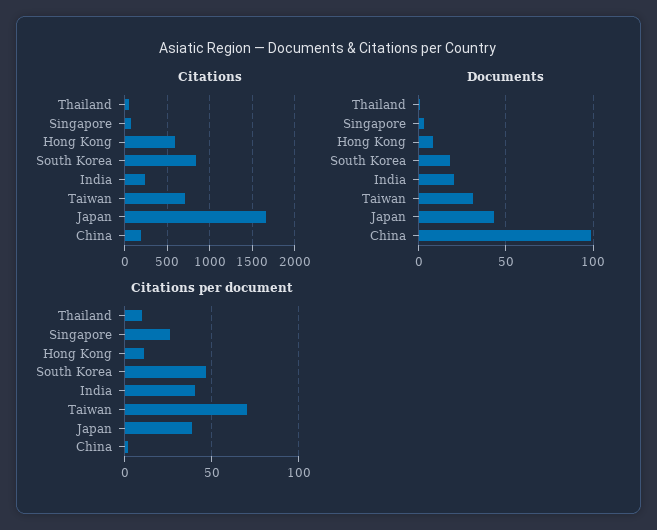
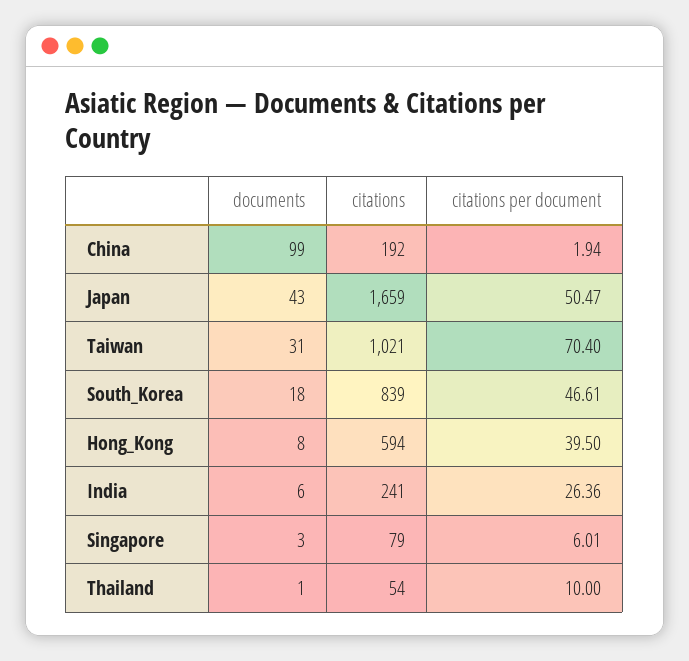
  {
    "Citations": {
      "Thailand": 54,
      "Singapore": 79,
      "Hong Kong": 594,
      "South Korea": 839,
      "India": 241,
-     "Taiwan": 700,
+     "Taiwan": 1021,
      "Japan": 1659,
      "China": 192
    },
    "Documents": {
      "Thailand": 1,
      "Singapore": 3,
      "Hong Kong": 8,
      "South Korea": 18,
-     "India": 20,
+     "India": 6,
      "Taiwan": 31,
      "Japan": 43,
      "China": 99
    },
    "Citations per document": {
      "Thailand": 10,
-     "Singapore": 25,
+     "Singapore": 6.01,
-     "Hong Kong": 10,
+     "Hong Kong": 39.5,
      "South Korea": 46.61,
-     "India": 40,
+     "India": 26.36,
      "Taiwan": 70.4,
-     "Japan": 40,
+     "Japan": 50.47,
      "China": 1.94
    }
  }

